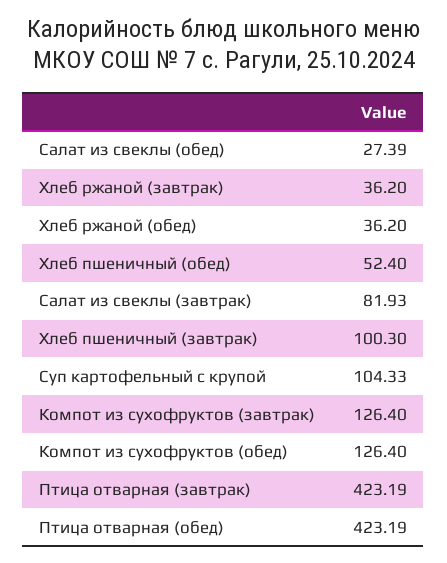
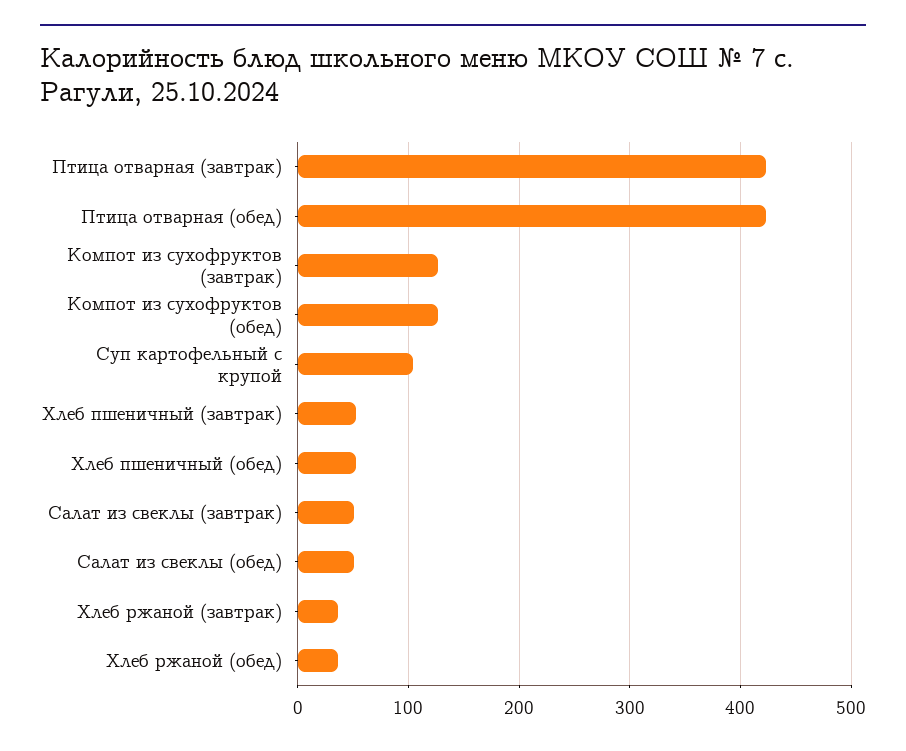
  {
-   "Салат из свеклы (обед)": 27.39,
+   "Салат из свеклы (обед)": 50,
    "Хлеб ржаной (завтрак)": 36.2,
    "Хлеб ржаной (обед)": 36.2,
    "Хлеб пшеничный (обед)": 52.4,
-   "Салат из свеклы (завтрак)": 81.93,
+   "Салат из свеклы (завтрак)": 50,
-   "Хлеб пшеничный (завтрак)": 100.3,
+   "Хлеб пшеничный (завтрак)": 50,
    "Суп картофельный с крупой": 104.33,
    "Компот из сухофруктов (завтрак)": 126.4,
    "Компот из сухофруктов (обед)": 126.4,
    "Птица отварная (завтрак)": 423.19,
    "Птица отварная (обед)": 423.19
  }

